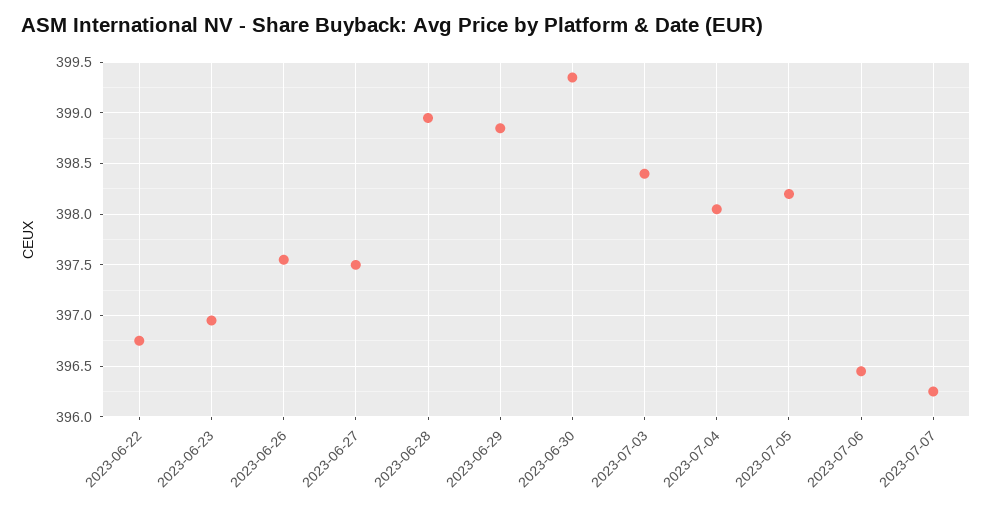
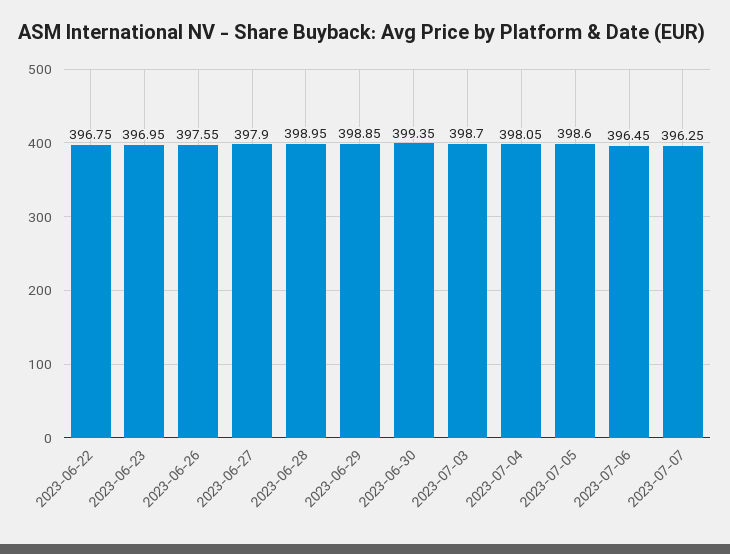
  {
    "2023-06-22": 396.75,
    "2023-06-23": 396.95,
    "2023-06-26": 397.55,
-   "2023-06-27": 397.5,
+   "2023-06-27": 397.9,
    "2023-06-28": 398.95,
    "2023-06-29": 398.85,
    "2023-06-30": 399.35,
-   "2023-07-03": 398.4,
+   "2023-07-03": 398.7,
    "2023-07-04": 398.05,
-   "2023-07-05": 398.2,
+   "2023-07-05": 398.6,
    "2023-07-06": 396.45,
    "2023-07-07": 396.25
  }

